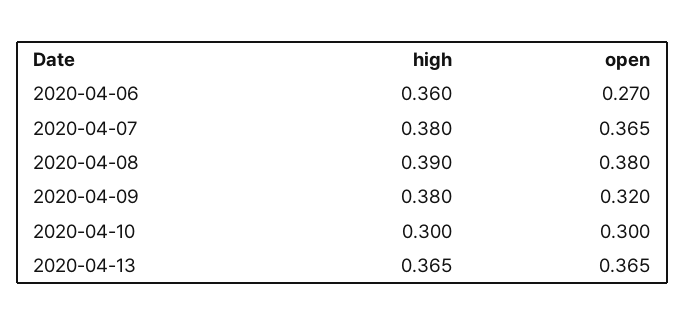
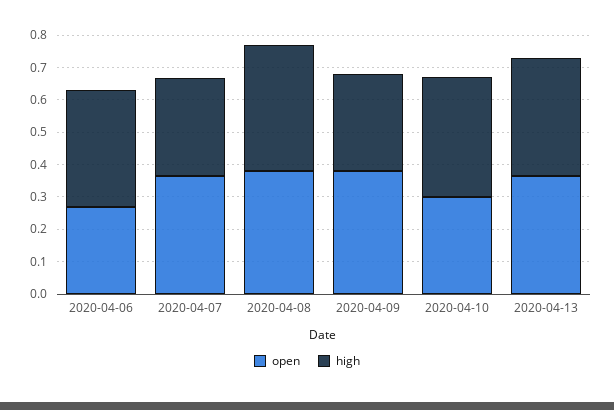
  {
    "high": {
      "2020-04-06": 0.36,
-     "2020-04-07": 0.38,
+     "2020-04-07": 0.3,
      "2020-04-08": 0.39,
-     "2020-04-09": 0.38,
+     "2020-04-09": 0.3,
-     "2020-04-10": 0.3,
+     "2020-04-10": 0.375,
      "2020-04-13": 0.365
    },
    "open": {
      "2020-04-06": 0.27,
      "2020-04-07": 0.365,
      "2020-04-08": 0.38,
-     "2020-04-09": 0.32,
+     "2020-04-09": 0.375,
      "2020-04-10": 0.3,
      "2020-04-13": 0.365
    }
  }

